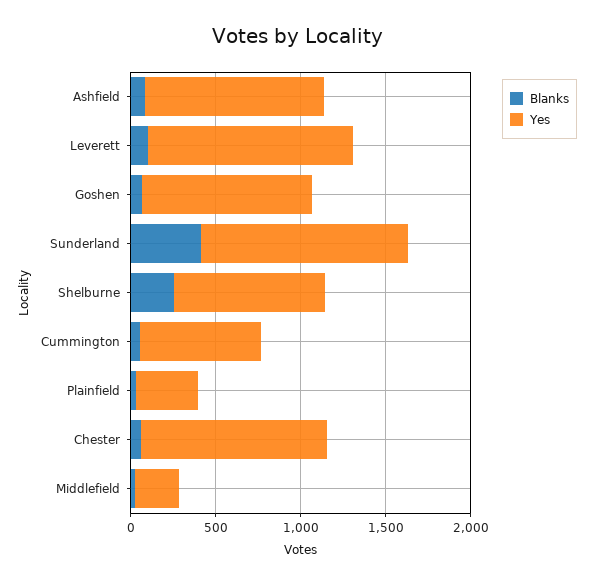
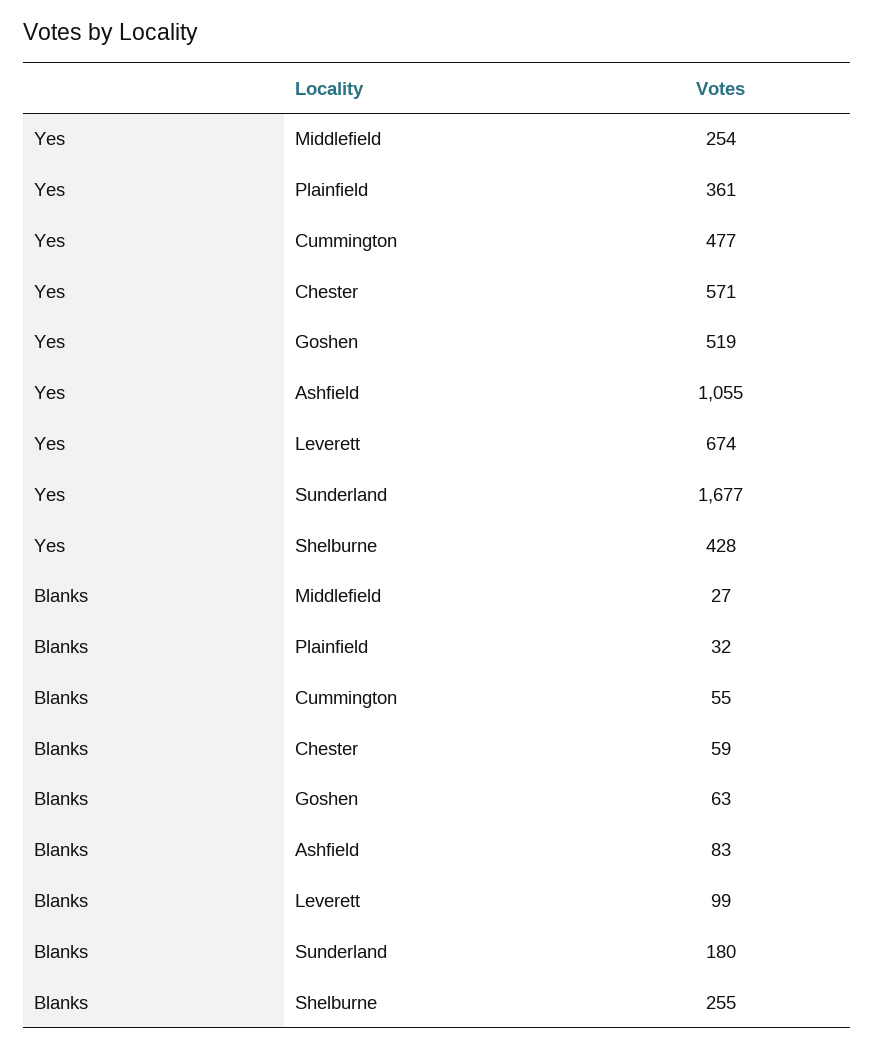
  {
    "Blanks": {
      "Ashfield": 83,
      "Leverett": 99,
      "Goshen": 63,
-     "Sunderland": 400,
+     "Sunderland": 180,
      "Shelburne": 255,
      "Cummington": 55,
      "Plainfield": 32,
      "Chester": 59,
      "Middlefield": 27
    },
    "Yes": {
      "Ashfield": 1055,
-     "Leverett": 1200,
+     "Leverett": 674,
-     "Goshen": 1000,
+     "Goshen": 519,
-     "Sunderland": 1200,
+     "Sunderland": 1677,
-     "Shelburne": 900,
+     "Shelburne": 428,
-     "Cummington": 700,
+     "Cummington": 477,
      "Plainfield": 361,
-     "Chester": 1100,
+     "Chester": 571,
      "Middlefield": 254
    }
  }

